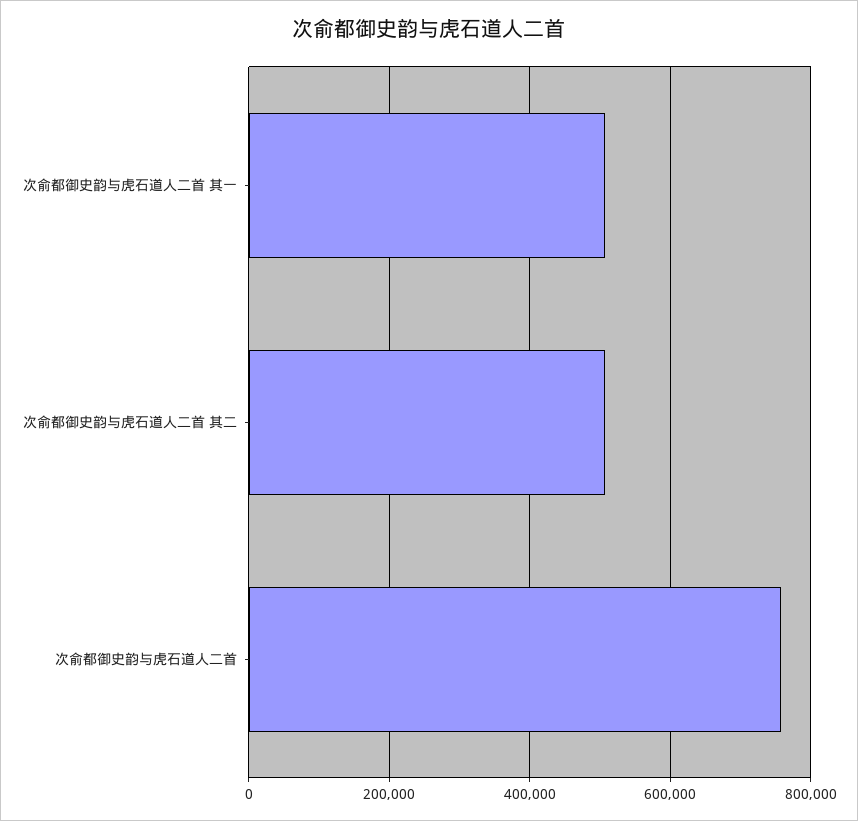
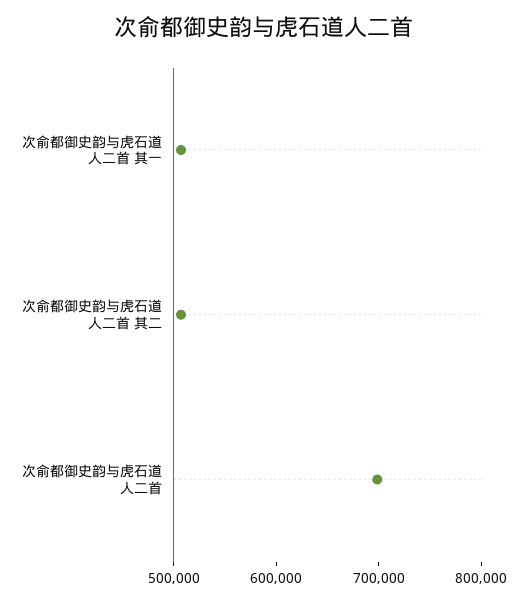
  {
    "次俞都御史韵与虎石道人二首 其一": 500000,
    "次俞都御史韵与虎石道人二首 其二": 500000,
-   "次俞都御史韵与虎石道人二首": 760000
+   "次俞都御史韵与虎石道人二首": 700000
  }

